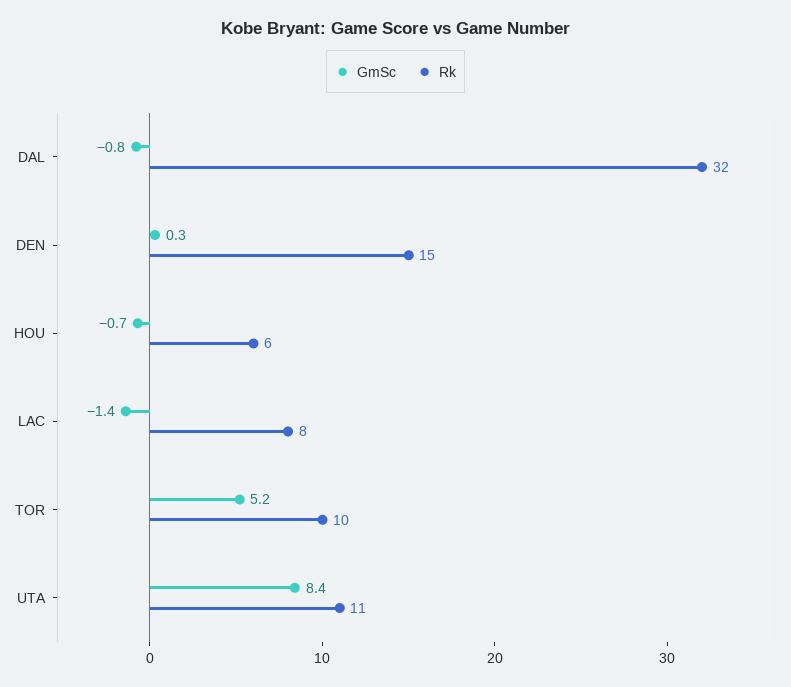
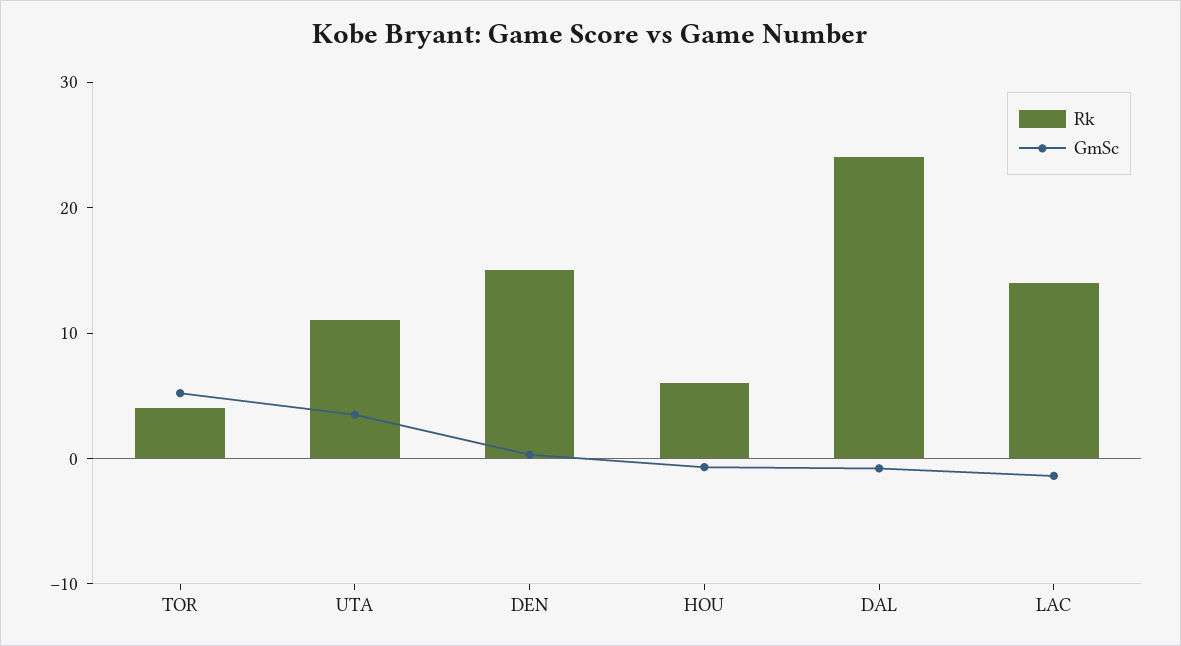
  {
    "GmSc": {
      "DAL": -0.8,
      "DEN": 0.3,
      "HOU": -0.7,
      "LAC": -1.4,
      "TOR": 5.2,
-     "UTA": 8.4
+     "UTA": 4
    },
    "Rk": {
-     "DAL": 32,
+     "DAL": 24,
      "DEN": 15,
      "HOU": 6,
-     "LAC": 8,
+     "LAC": 14,
-     "TOR": 10,
+     "TOR": 4,
      "UTA": 11
    }
  }

